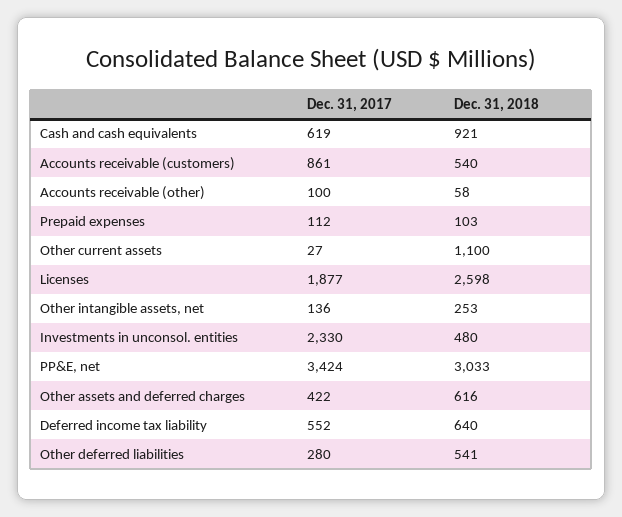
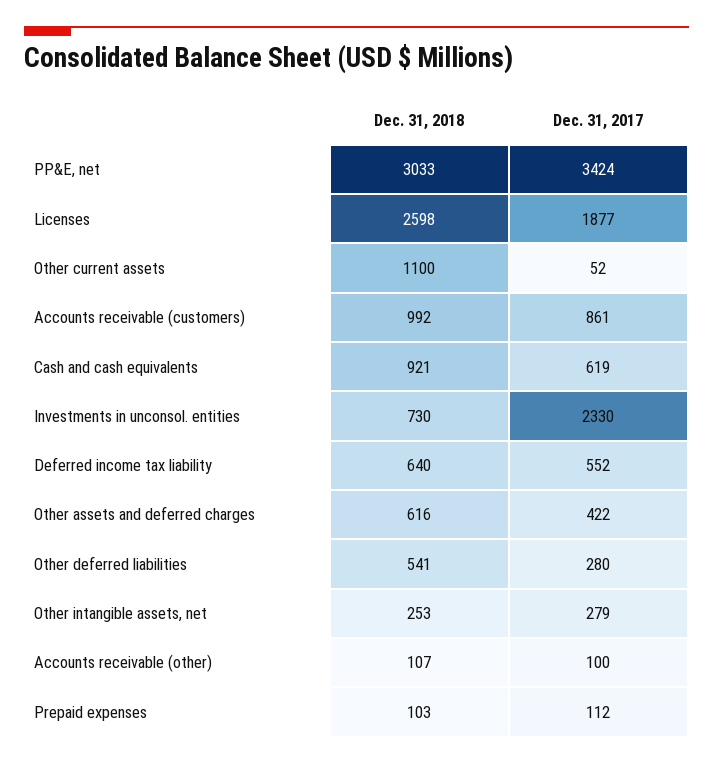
  {
    "Dec. 31, 2017": {
      "Cash and cash equivalents": 619,
      "Accounts receivable (customers)": 861,
      "Accounts receivable (other)": 100,
      "Prepaid expenses": 112,
-     "Other current assets": 27,
+     "Other current assets": 52,
      "Licenses": 1877,
-     "Other intangible assets, net": 136,
+     "Other intangible assets, net": 279,
      "Investments in unconsol. entities": 2330,
      "PP&E, net": 3424,
      "Other assets and deferred charges": 422,
      "Deferred income tax liability": 552,
      "Other deferred liabilities": 280
    },
    "Dec. 31, 2018": {
      "Cash and cash equivalents": 921,
-     "Accounts receivable (customers)": 540,
+     "Accounts receivable (customers)": 992,
-     "Accounts receivable (other)": 58,
+     "Accounts receivable (other)": 107,
      "Prepaid expenses": 103,
      "Other current assets": 1100,
      "Licenses": 2598,
      "Other intangible assets, net": 253,
-     "Investments in unconsol. entities": 480,
+     "Investments in unconsol. entities": 730,
      "PP&E, net": 3033,
      "Other assets and deferred charges": 616,
      "Deferred income tax liability": 640,
      "Other deferred liabilities": 541
    }
  }

